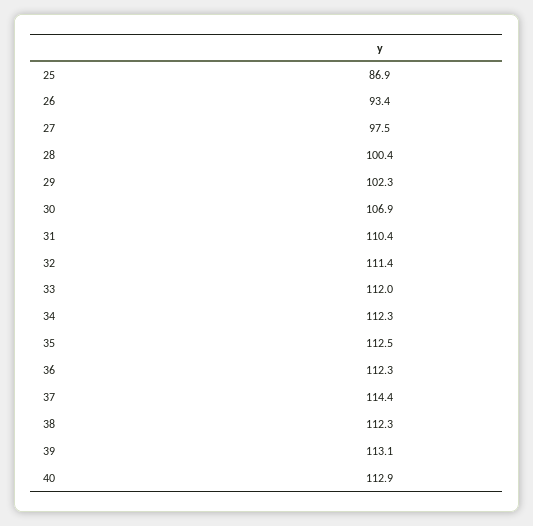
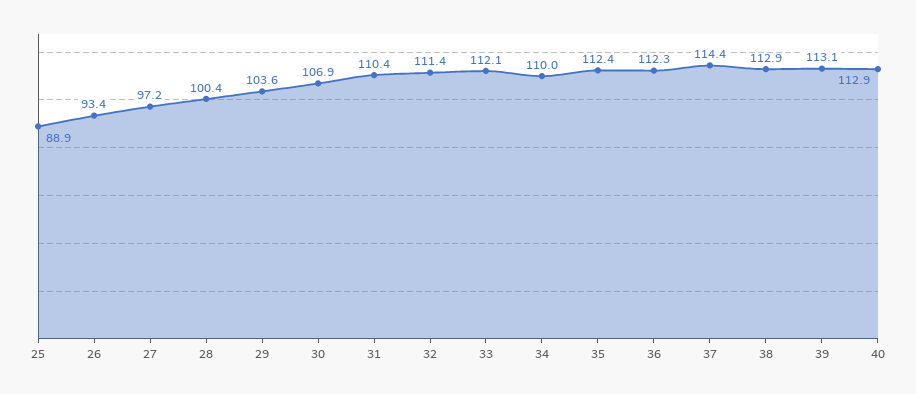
  {
-   "25": 86.9,
+   "25": 88.9,
    "26": 93.4,
-   "27": 97.5,
+   "27": 97.2,
    "28": 100.4,
-   "29": 102.3,
+   "29": 103.6,
    "30": 106.9,
    "31": 110.4,
    "32": 111.4,
-   "33": 112,
+   "33": 112.1,
-   "34": 112.3,
+   "34": 110,
-   "35": 112.5,
+   "35": 112.4,
    "36": 112.3,
    "37": 114.4,
-   "38": 112.3,
+   "38": 112.9,
    "39": 113.1,
    "40": 112.9
  }

